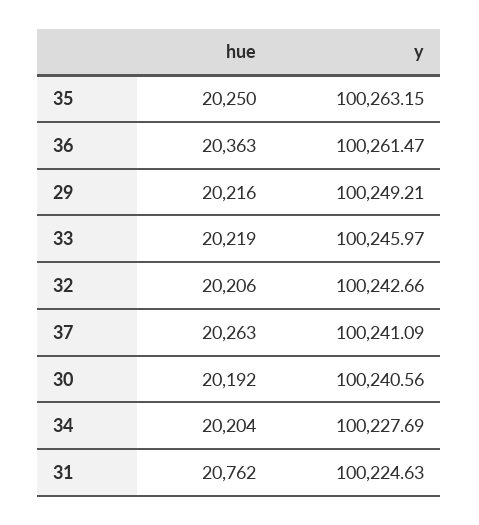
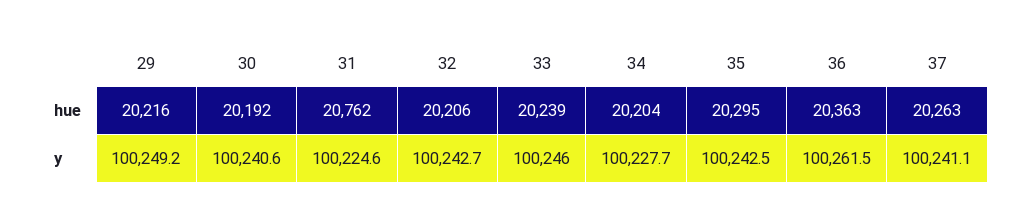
  {
    "hue": {
-     "35": 20250,
+     "35": 20295,
      "36": 20363,
      "29": 20216,
-     "33": 20219,
+     "33": 20239,
      "32": 20206,
      "37": 20263,
      "30": 20192,
      "34": 20204,
      "31": 20762
    },
    "y": {
-     "35": 100263.15,
+     "35": 100242.5,
      "36": 100261.47,
      "29": 100249.21,
      "33": 100245.97,
      "32": 100242.66,
      "37": 100241.09,
      "30": 100240.56,
      "34": 100227.69,
      "31": 100224.63
    }
  }

